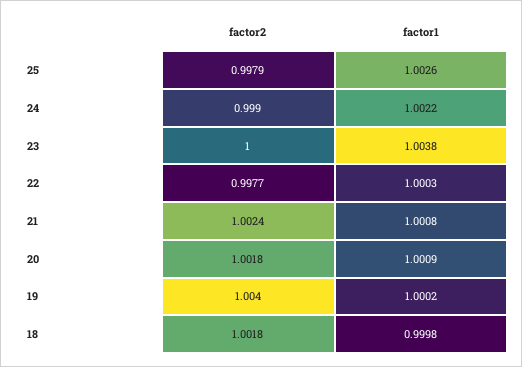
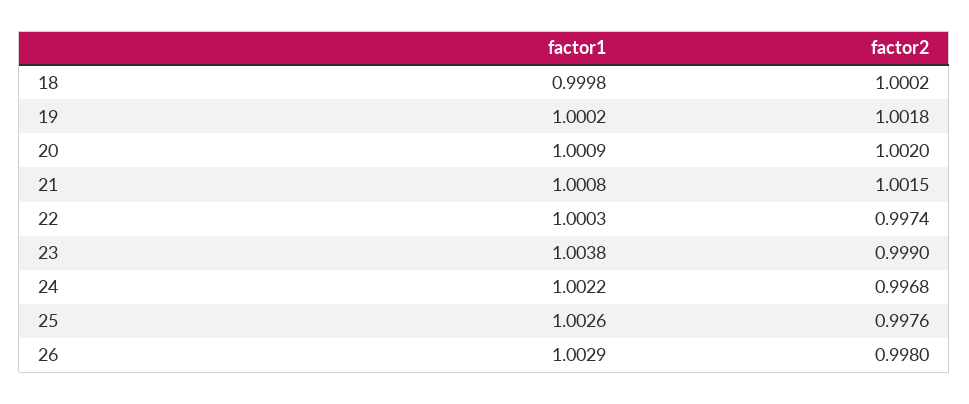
  {
    "factor2": {
-     "25": 0.9979,
+     "25": 0.9976,
-     "24": 0.999,
+     "24": 0.9968,
-     "23": 1,
+     "23": 0.999,
-     "22": 0.9977,
+     "22": 0.9974,
-     "21": 1.0024,
+     "21": 1.0015,
-     "20": 1.0018,
+     "20": 1.002,
-     "19": 1.004,
+     "19": 1.0018,
-     "18": 1.0018
+     "18": 1.0002,
+     "26": 0.998
    },
    "factor1": {
      "25": 1.0026,
      "24": 1.0022,
      "23": 1.0038,
      "22": 1.0003,
      "21": 1.0008,
      "20": 1.0009,
      "19": 1.0002,
-     "18": 0.9998
+     "18": 0.9998,
+     "26": 1.0029
    }
  }

